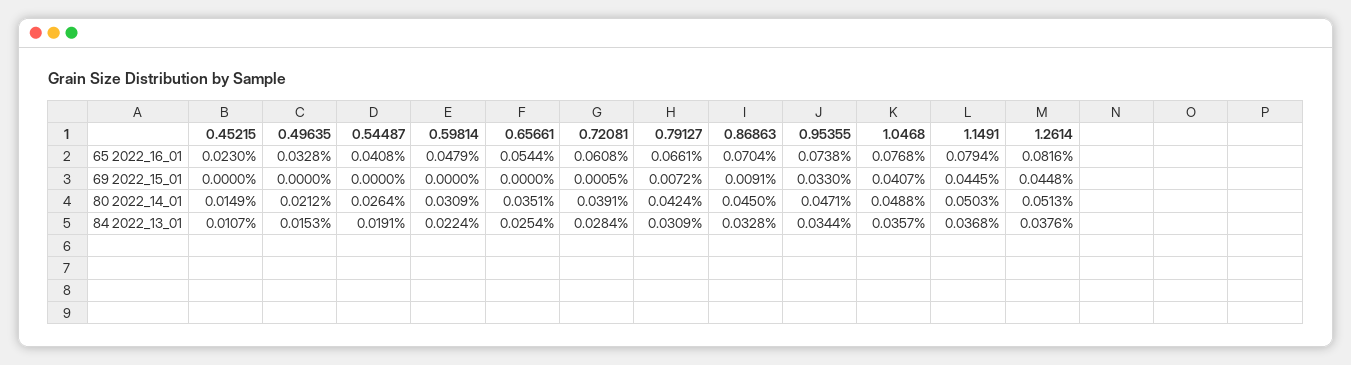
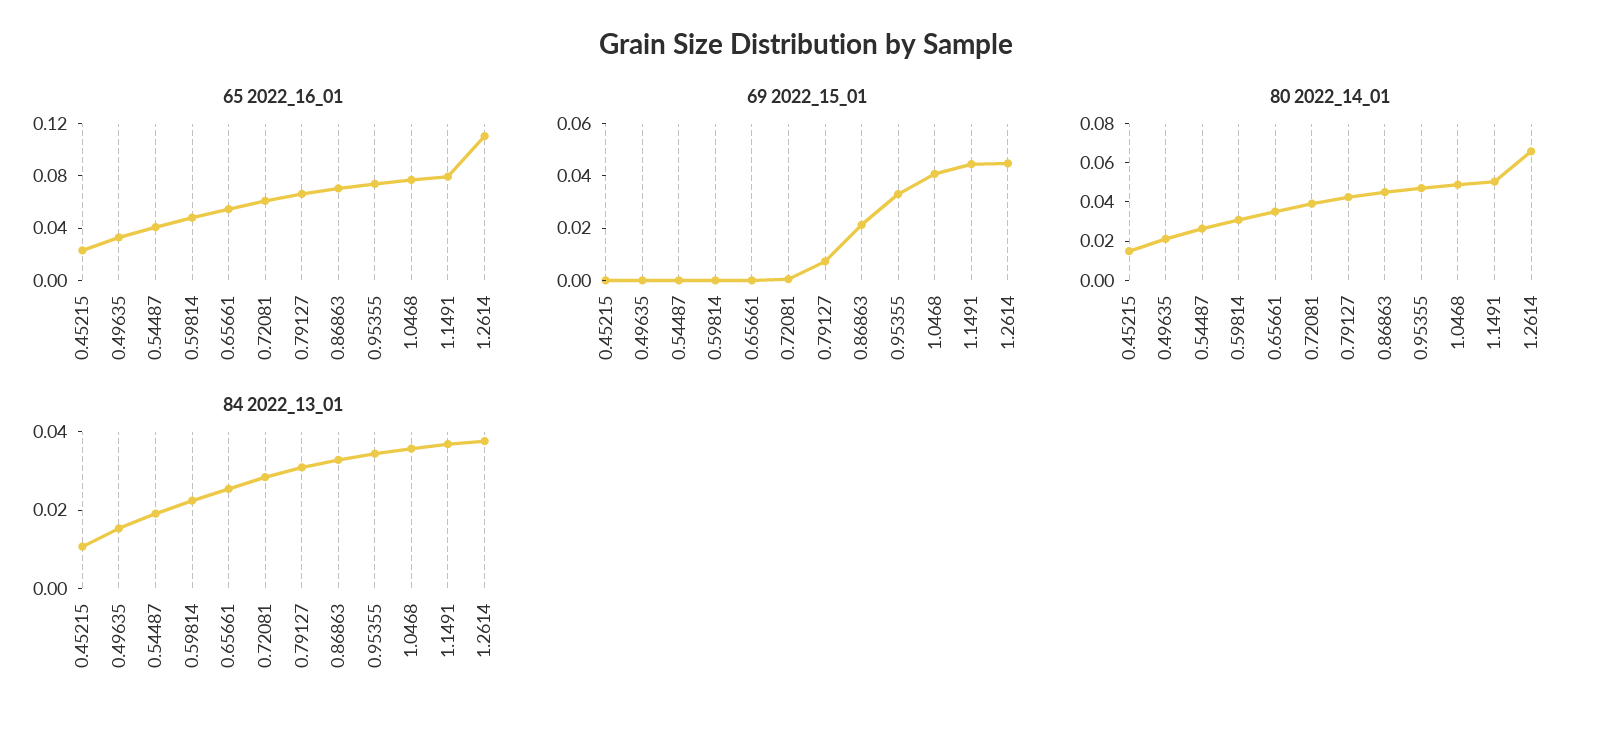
  {
    "65 2022_16_01": {
      "0.45215": 0.023,
      "0.49635": 0.0328,
      "0.54487": 0.0408,
      "0.59814": 0.0479,
      "0.65661": 0.0544,
      "0.72081": 0.0608,
      "0.79127": 0.0661,
      "0.86863": 0.0704,
      "0.95355": 0.0738,
      "1.0468": 0.0768,
      "1.1491": 0.0794,
-     "1.2614": 0.0816
+     "1.2614": 0.11
    },
    "69 2022_15_01": {
      "0.45215": 0,
      "0.49635": 0,
      "0.54487": 0,
      "0.59814": 0,
      "0.65661": 0,
      "0.72081": 0.0005,
      "0.79127": 0.0072,
-     "0.86863": 0.0091,
+     "0.86863": 0.02,
      "0.95355": 0.033,
      "1.0468": 0.0407,
      "1.1491": 0.0445,
      "1.2614": 0.0448
    },
    "80 2022_14_01": {
      "0.45215": 0.0149,
      "0.49635": 0.0212,
      "0.54487": 0.0264,
      "0.59814": 0.0309,
      "0.65661": 0.0351,
      "0.72081": 0.0391,
      "0.79127": 0.0424,
      "0.86863": 0.045,
      "0.95355": 0.0471,
      "1.0468": 0.0488,
      "1.1491": 0.0503,
-     "1.2614": 0.0513
+     "1.2614": 0.065
    },
    "84 2022_13_01": {
      "0.45215": 0.0107,
      "0.49635": 0.0153,
      "0.54487": 0.0191,
      "0.59814": 0.0224,
      "0.65661": 0.0254,
      "0.72081": 0.0284,
      "0.79127": 0.0309,
      "0.86863": 0.0328,
      "0.95355": 0.0344,
      "1.0468": 0.0357,
      "1.1491": 0.0368,
      "1.2614": 0.0376
    }
  }

